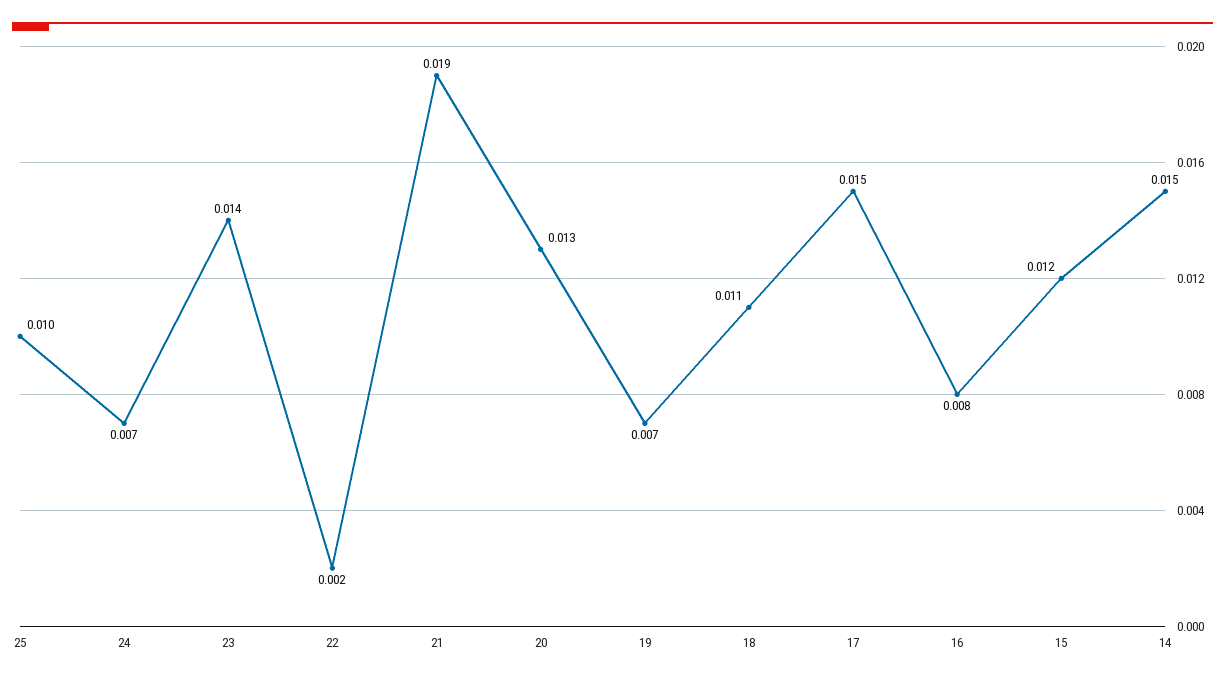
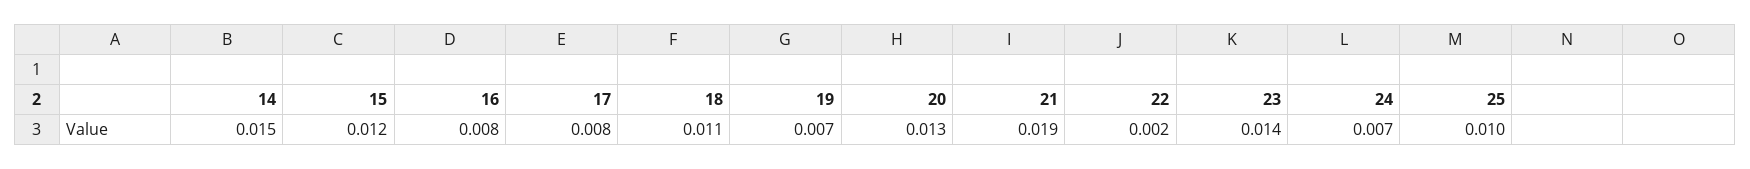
  {
    "25": 0.01,
    "24": 0.007,
    "23": 0.014,
    "22": 0.002,
    "21": 0.019,
    "20": 0.013,
    "19": 0.007,
    "18": 0.011,
-   "17": 0.015,
+   "17": 0.008,
    "16": 0.008,
    "15": 0.012,
    "14": 0.015
  }

